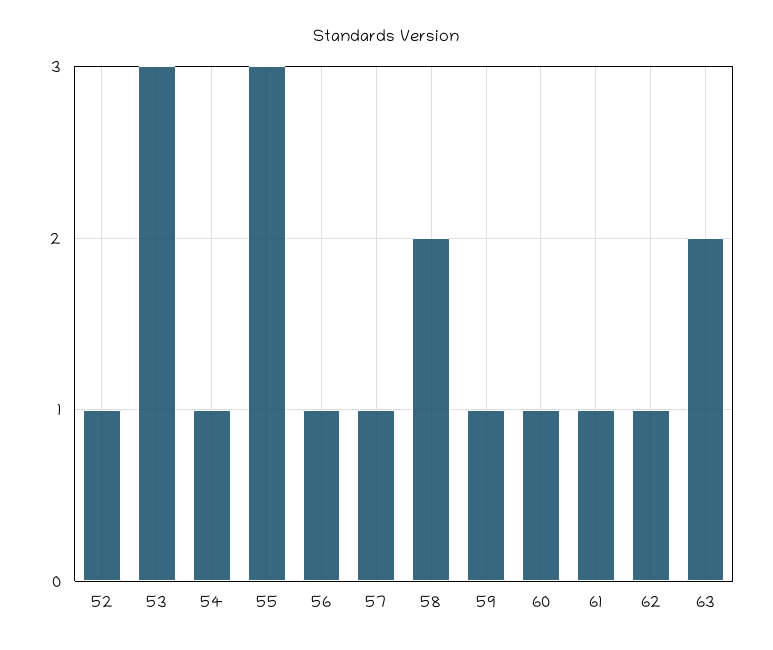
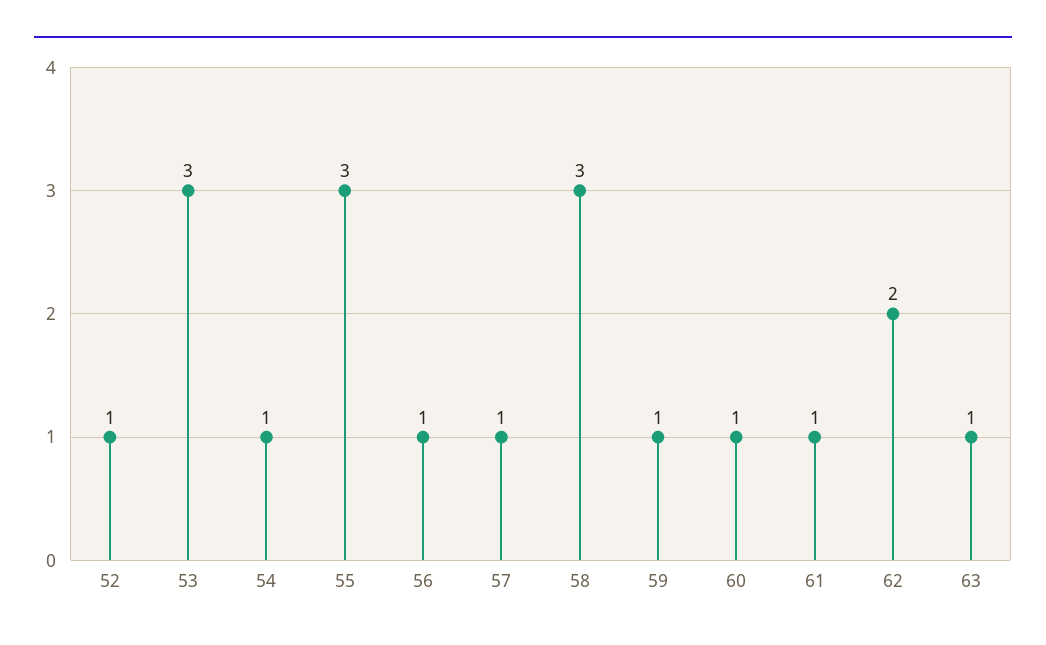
  {
    "52": 1,
    "53": 3,
    "54": 1,
    "55": 3,
    "56": 1,
    "57": 1,
-   "58": 2,
+   "58": 3,
    "59": 1,
    "60": 1,
    "61": 1,
-   "62": 1,
+   "62": 2,
-   "63": 2
+   "63": 1
  }

